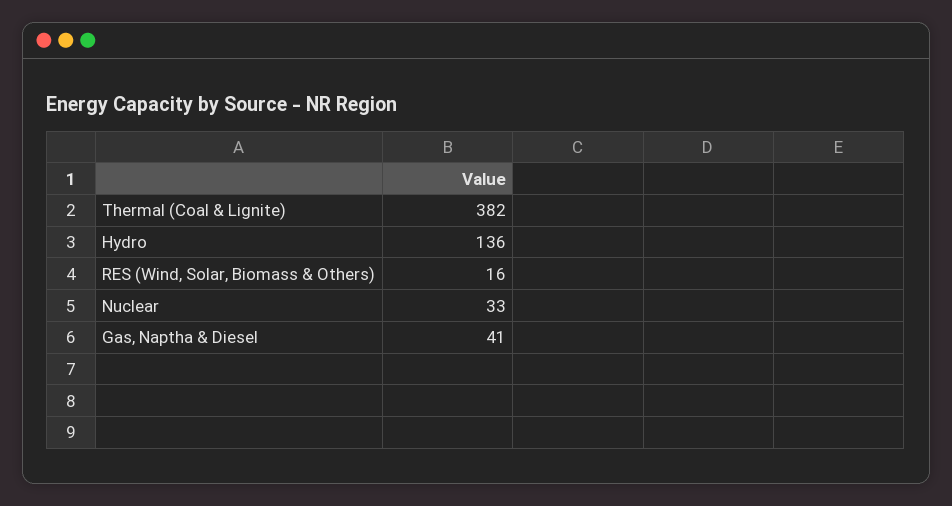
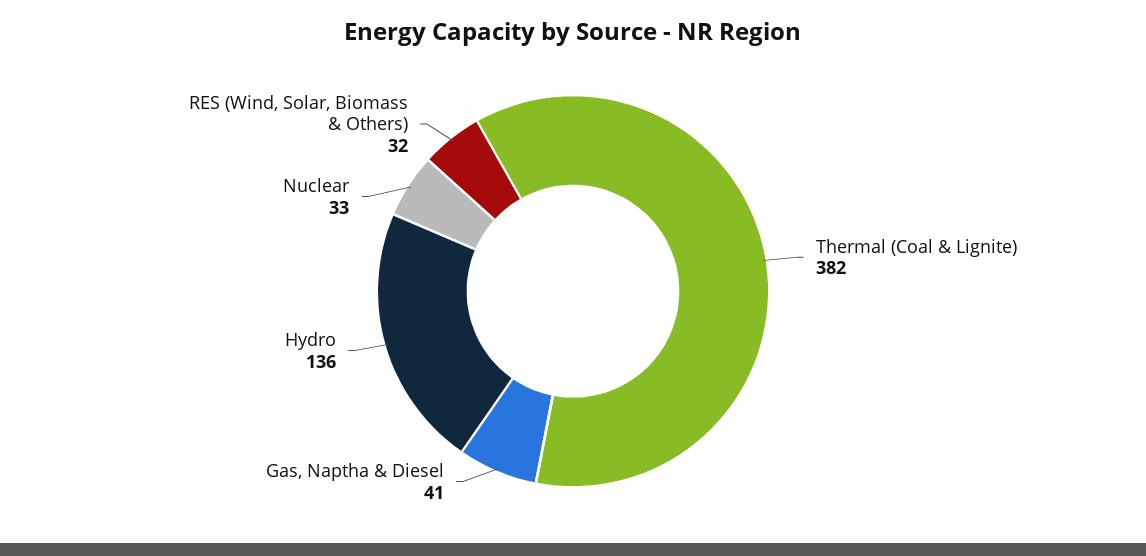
  {
    "Thermal (Coal & Lignite)": 382,
    "Hydro": 136,
-   "RES (Wind, Solar, Biomass & Others)": 16,
+   "RES (Wind, Solar, Biomass & Others)": 32,
    "Nuclear": 33,
    "Gas, Naptha & Diesel": 41
  }

